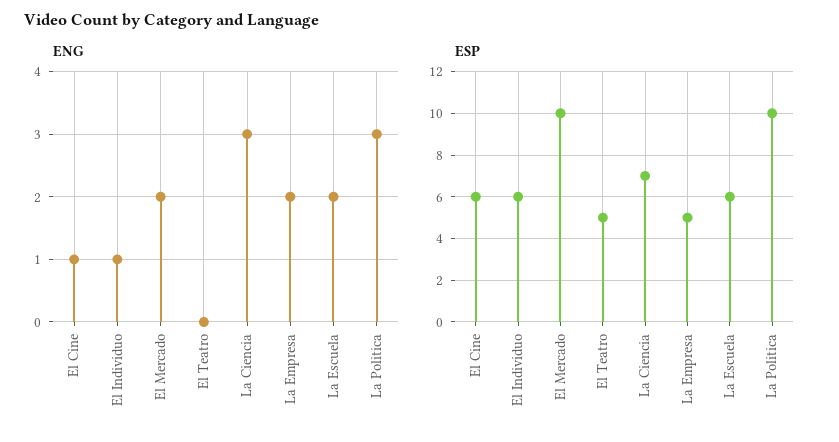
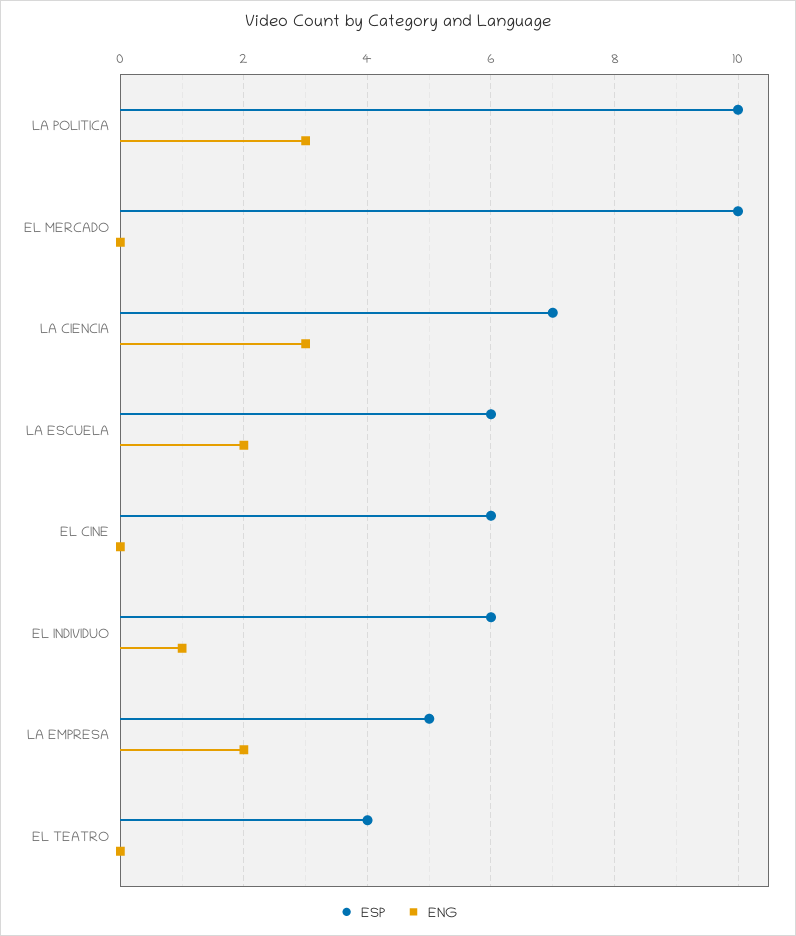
  {
    "ENG": {
-     "El Cine": 1,
+     "El Cine": 0,
      "El Individuo": 1,
-     "El Mercado": 2,
+     "El Mercado": 0,
      "El Teatro": 0,
      "La Ciencia": 3,
      "La Empresa": 2,
      "La Escuela": 2,
      "La Politica": 3
    },
    "ESP": {
      "El Cine": 6,
      "El Individuo": 6,
      "El Mercado": 10,
-     "El Teatro": 5,
+     "El Teatro": 4,
      "La Ciencia": 7,
      "La Empresa": 5,
      "La Escuela": 6,
      "La Politica": 10
    }
  }

